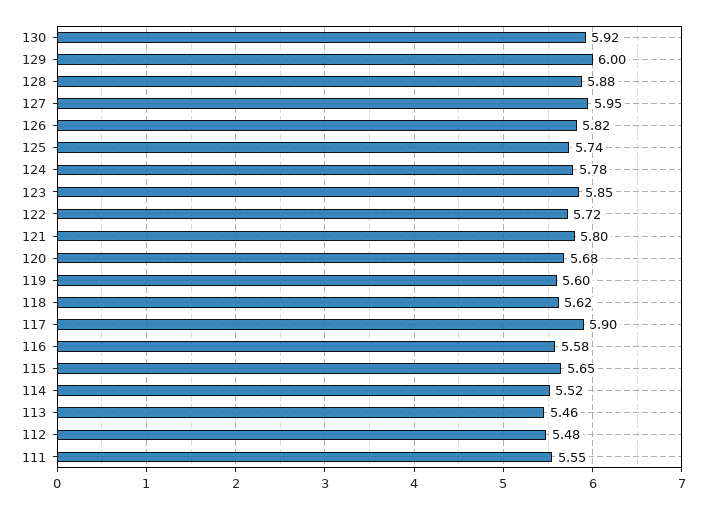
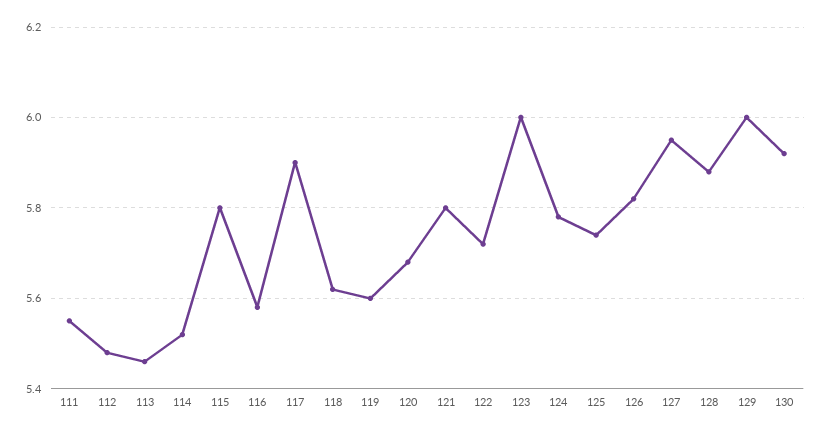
  {
    "130": 5.92,
    "129": 6,
    "128": 5.88,
    "127": 5.95,
    "126": 5.82,
    "125": 5.74,
    "124": 5.78,
-   "123": 5.85,
+   "123": 6,
    "122": 5.72,
    "121": 5.8,
    "120": 5.68,
    "119": 5.6,
    "118": 5.62,
    "117": 5.9,
    "116": 5.58,
-   "115": 5.65,
+   "115": 5.8,
    "114": 5.52,
    "113": 5.46,
    "112": 5.48,
    "111": 5.55
  }

